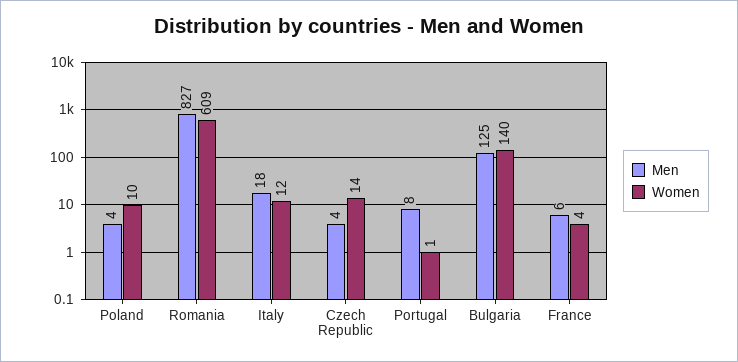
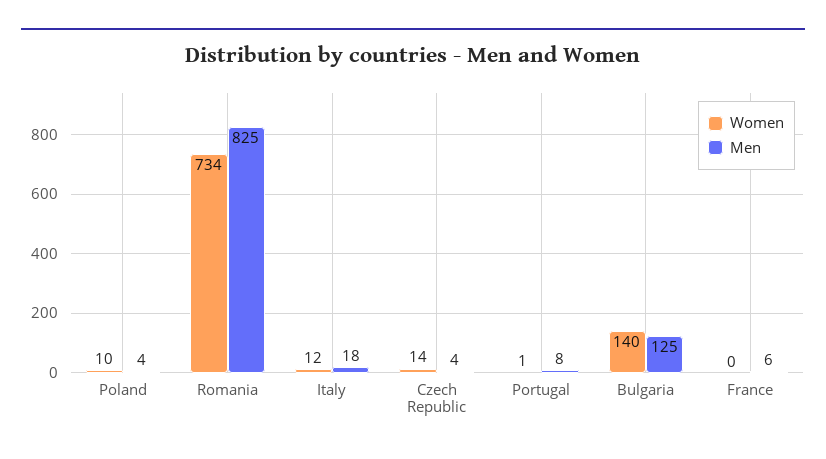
  {
    "Men": {
      "Poland": 4,
-     "Romania": 827,
+     "Romania": 825,
      "Italy": 18,
      "Czech Republic": 4,
      "Portugal": 8,
      "Bulgaria": 125,
      "France": 6
    },
    "Women": {
      "Poland": 10,
-     "Romania": 609,
+     "Romania": 734,
      "Italy": 12,
      "Czech Republic": 14,
      "Portugal": 1,
      "Bulgaria": 140,
-     "France": 4
+     "France": 0
    }
  }

